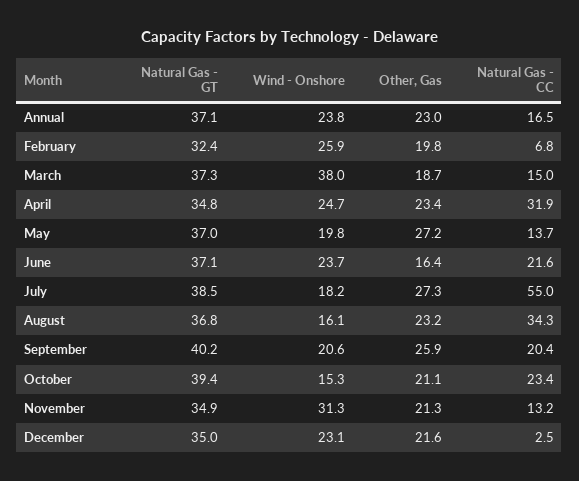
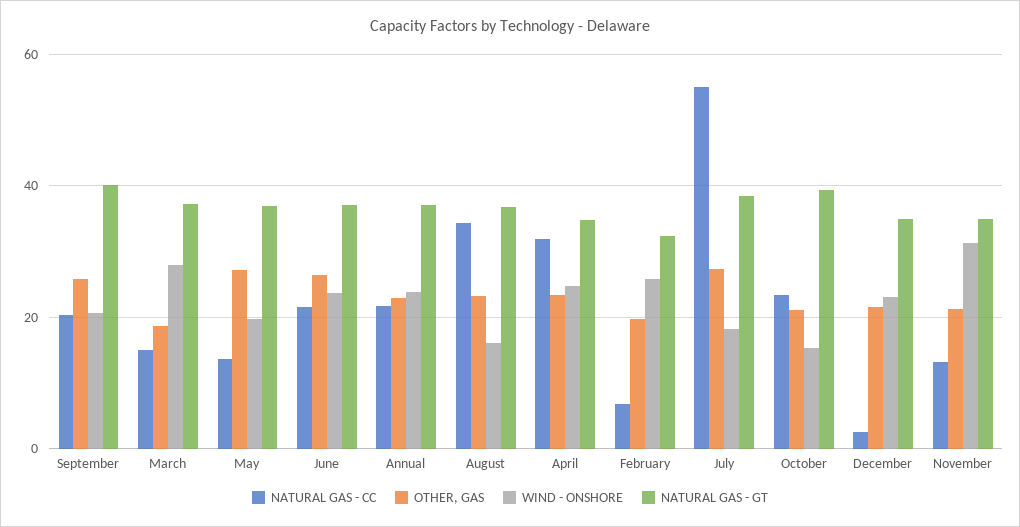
  {
    "Natural Gas - GT": {
      "Annual": 37.1,
      "February": 32.4,
      "March": 37.3,
      "April": 34.8,
      "May": 37,
      "June": 37.1,
      "July": 38.5,
      "August": 36.8,
      "September": 40.2,
      "October": 39.4,
      "November": 34.9,
      "December": 35
    },
    "Wind - Onshore": {
      "Annual": 23.8,
      "February": 25.9,
-     "March": 38,
+     "March": 28,
      "April": 24.7,
      "May": 19.8,
      "June": 23.7,
      "July": 18.2,
      "August": 16.1,
      "September": 20.6,
      "October": 15.3,
      "November": 31.3,
      "December": 23.1
    },
    "Other, Gas": {
      "Annual": 23,
      "February": 19.8,
      "March": 18.7,
      "April": 23.4,
      "May": 27.2,
-     "June": 16.4,
+     "June": 26,
      "July": 27.3,
      "August": 23.2,
      "September": 25.9,
      "October": 21.1,
      "November": 21.3,
      "December": 21.6
    },
    "Natural Gas - CC": {
-     "Annual": 16.5,
+     "Annual": 22,
      "February": 6.8,
      "March": 15,
      "April": 31.9,
      "May": 13.7,
      "June": 21.6,
      "July": 55,
      "August": 34.3,
      "September": 20.4,
      "October": 23.4,
      "November": 13.2,
      "December": 2.5
    }
  }

